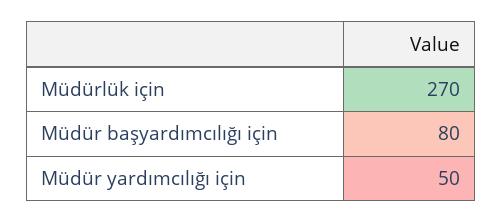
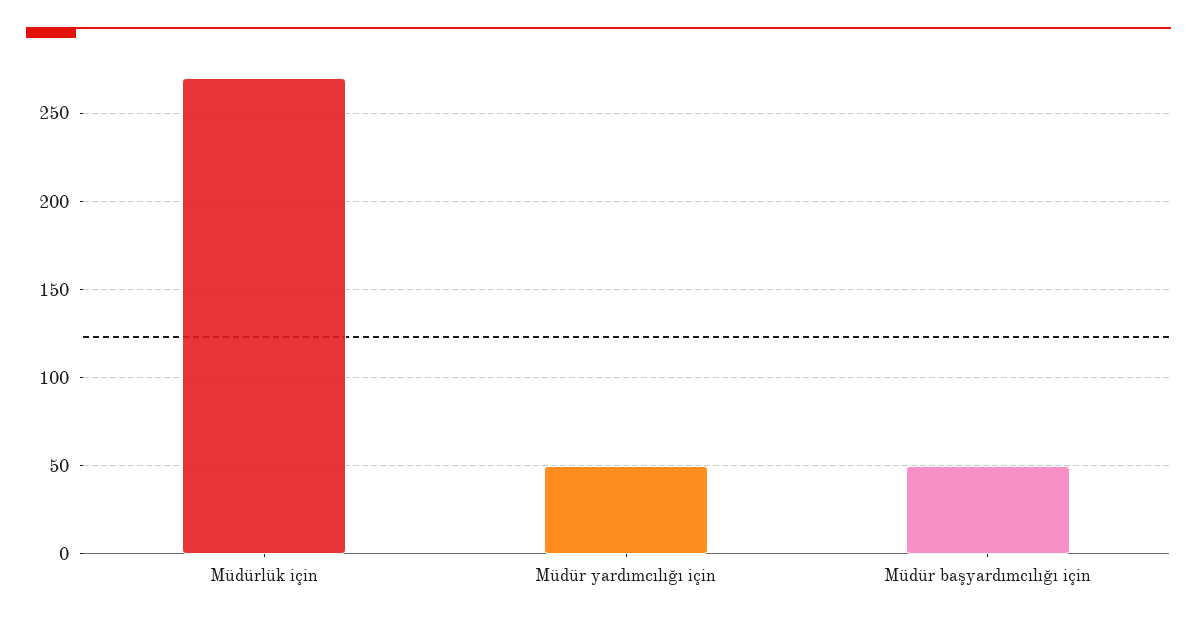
  {
    "Müdürlük için": 270,
-   "Müdür başyardımcılığı için": 80,
+   "Müdür başyardımcılığı için": 50,
    "Müdür yardımcılığı için": 50
  }

